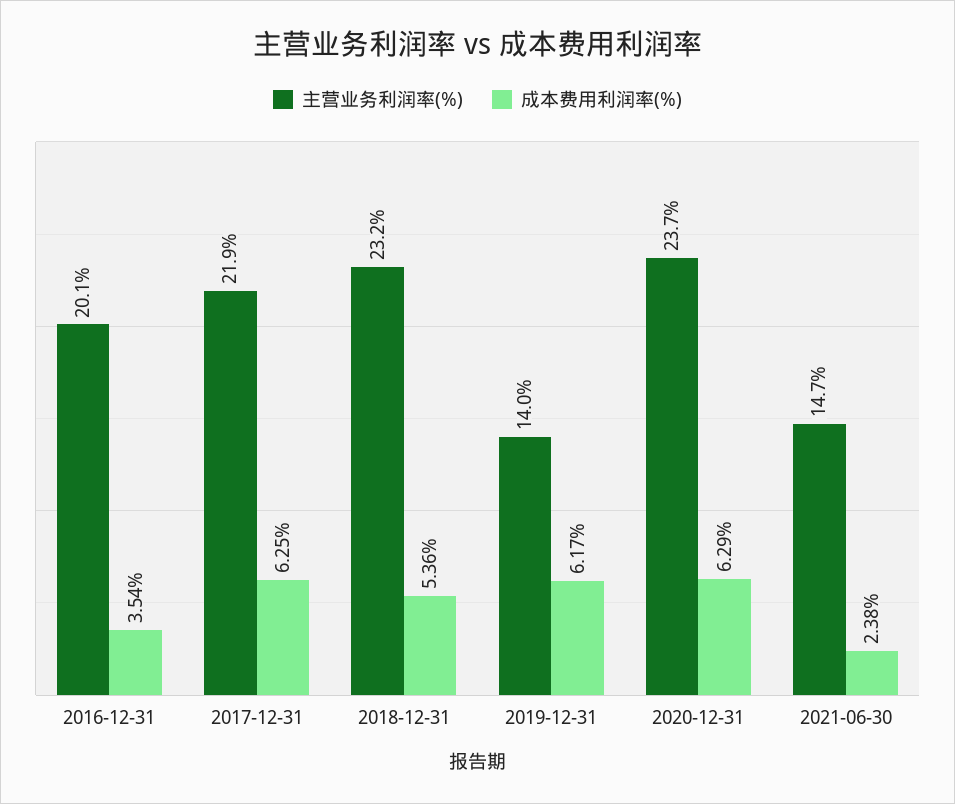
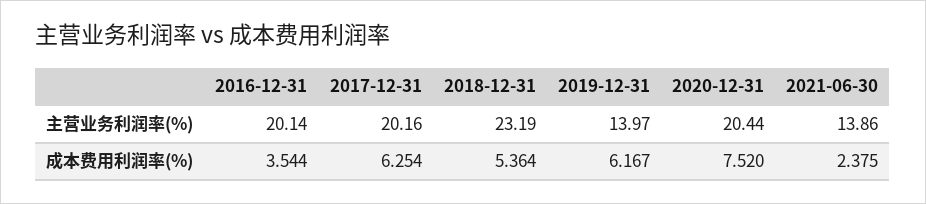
  {
    "主营业务利润率(%)": {
      "2016-12-31": 20.14,
-     "2017-12-31": 21.9,
+     "2017-12-31": 20.16,
      "2018-12-31": 23.19,
      "2019-12-31": 13.97,
-     "2020-12-31": 23.7,
+     "2020-12-31": 20.44,
-     "2021-06-30": 14.7
+     "2021-06-30": 13.86
    },
    "成本费用利润率(%)": {
      "2016-12-31": 3.544,
      "2017-12-31": 6.254,
      "2018-12-31": 5.364,
      "2019-12-31": 6.167,
-     "2020-12-31": 6.29,
+     "2020-12-31": 7.52,
      "2021-06-30": 2.375
    }
  }

